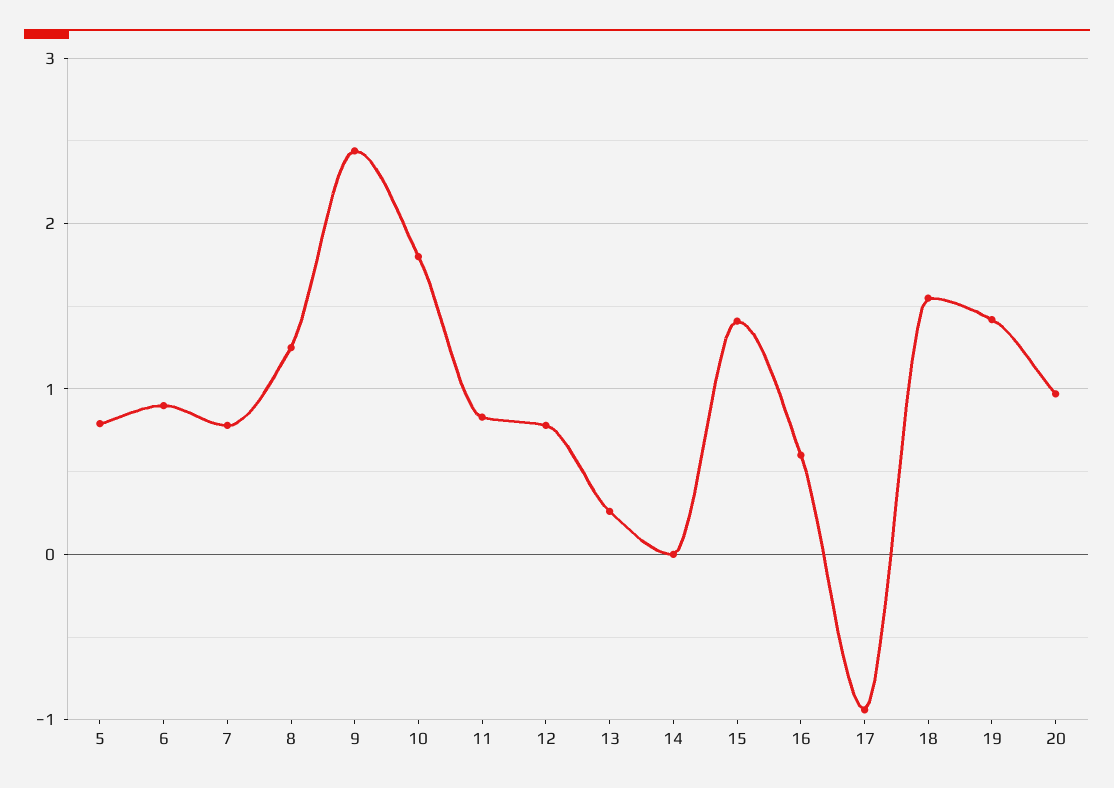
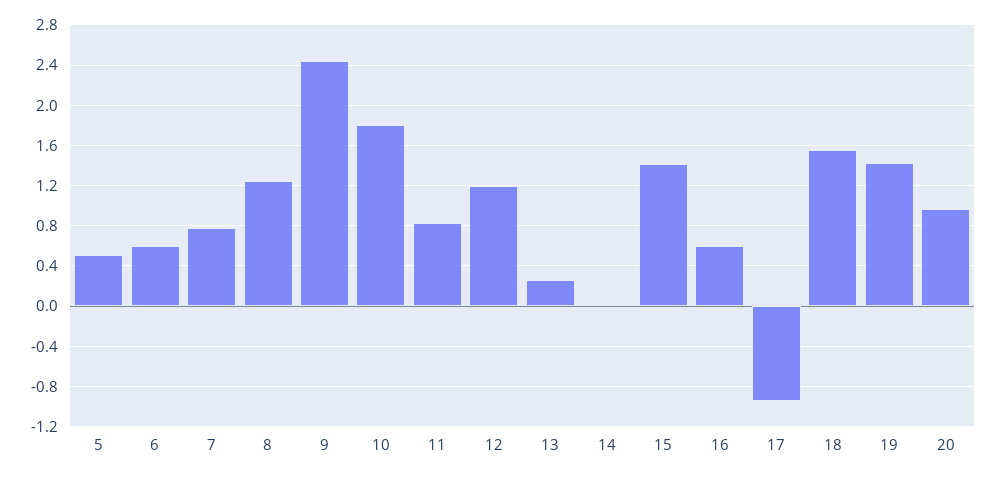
  {
-   "5": 0.8,
+   "5": 0.5,
-   "6": 0.9,
+   "6": 0.6,
    "7": 0.8,
    "8": 1.3,
    "9": 2.4,
    "10": 1.8,
    "11": 0.8,
-   "12": 0.8,
+   "12": 1.2,
    "13": 0.3,
    "14": 0,
    "15": 1.4,
    "16": 0.6,
    "17": -0.9,
    "18": 1.6,
    "19": 1.4,
    "20": 1
  }

